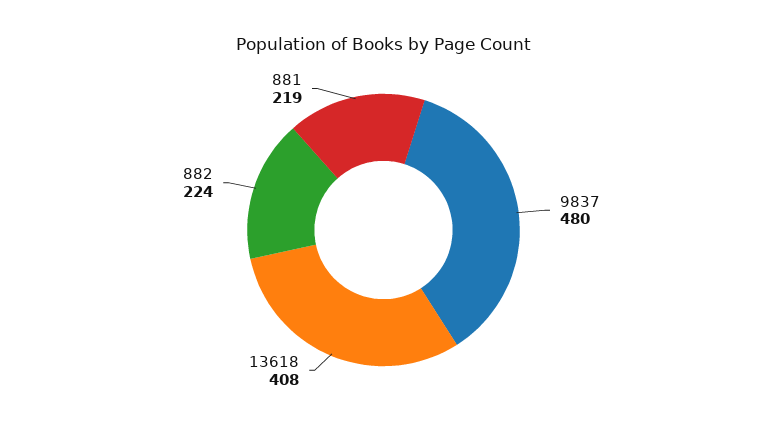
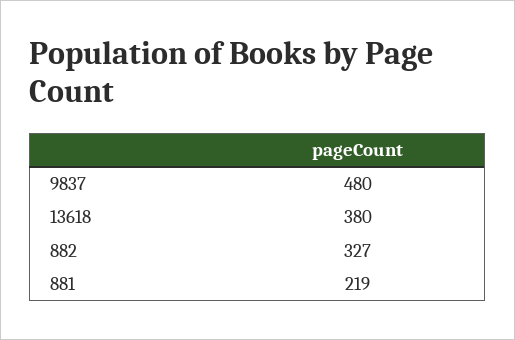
  {
    "9837": 480,
-   "13618": 408,
+   "13618": 380,
-   "882": 224,
+   "882": 327,
    "881": 219
  }

